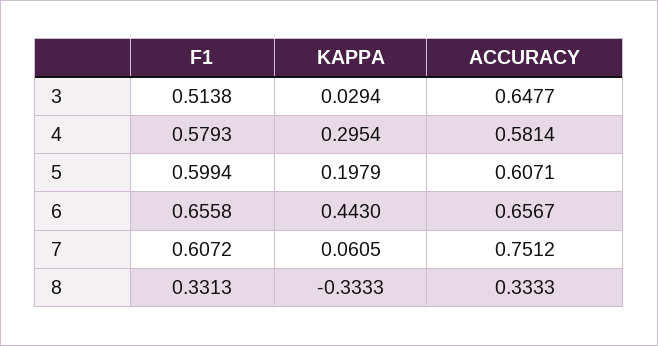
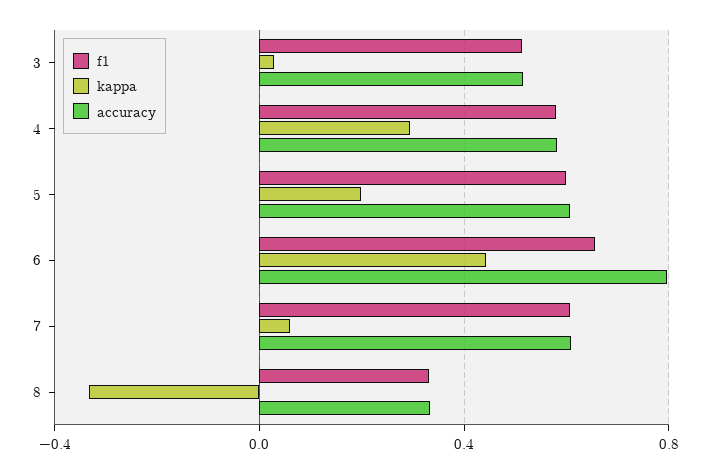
  {
    "F1": {
      "3": 0.5138,
      "4": 0.5793,
      "5": 0.5994,
      "6": 0.6558,
      "7": 0.6072,
      "8": 0.3313
    },
    "KAPPA": {
      "3": 0.0294,
      "4": 0.2954,
      "5": 0.1979,
      "6": 0.443,
      "7": 0.0605,
      "8": -0.3333
    },
    "ACCURACY": {
-     "3": 0.6477,
+     "3": 0.5,
      "4": 0.5814,
      "5": 0.6071,
-     "6": 0.6567,
+     "6": 0.8,
-     "7": 0.7512,
+     "7": 0.6,
      "8": 0.3333
    }
  }

